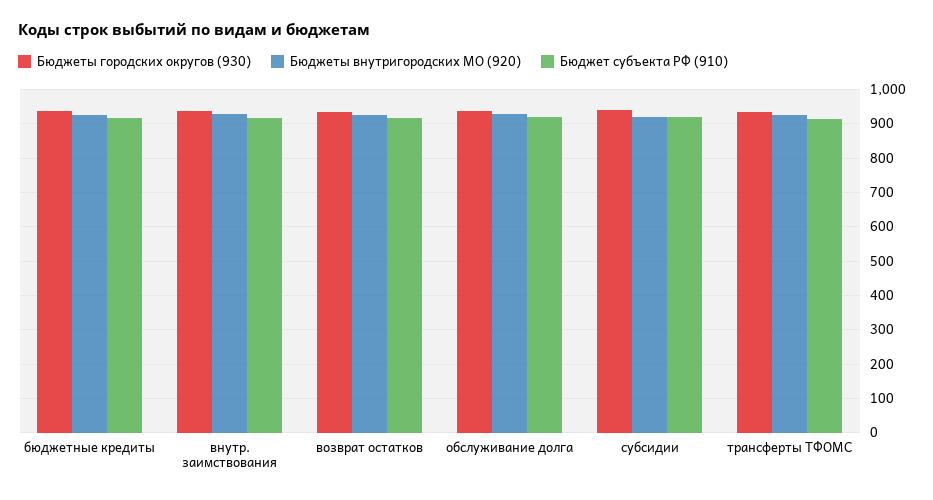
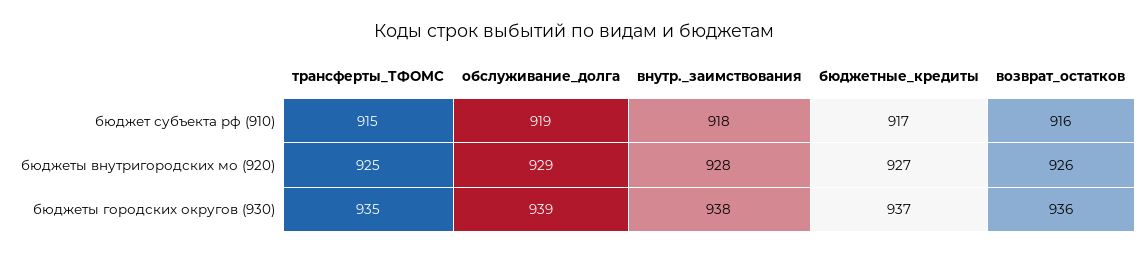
  {
    "Бюджеты городских округов (930)": {
      "бюджетные кредиты": 937,
      "внутр. заимствования": 938,
      "возврат остатков": 936,
      "обслуживание долга": 939,
-     "субсидии": 940,
      "трансферты ТФОМС": 935
    },
    "Бюджеты внутригородских МО (920)": {
      "бюджетные кредиты": 927,
      "внутр. заимствования": 928,
      "возврат остатков": 926,
      "обслуживание долга": 929,
-     "субсидии": 920,
      "трансферты ТФОМС": 925
    },
    "Бюджет субъекта РФ (910)": {
      "бюджетные кредиты": 917,
      "внутр. заимствования": 918,
      "возврат остатков": 916,
      "обслуживание долга": 919,
-     "субсидии": 920,
      "трансферты ТФОМС": 915
    }
  }

